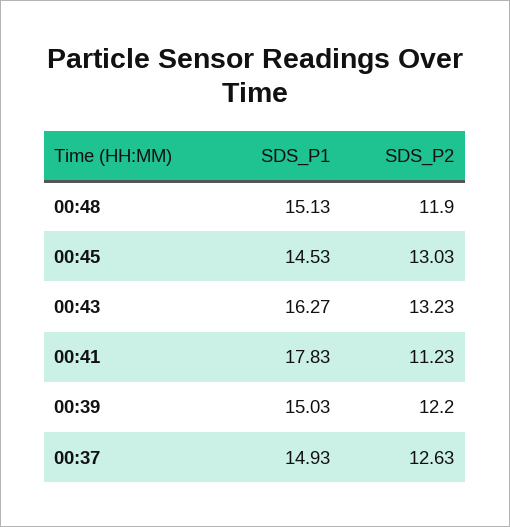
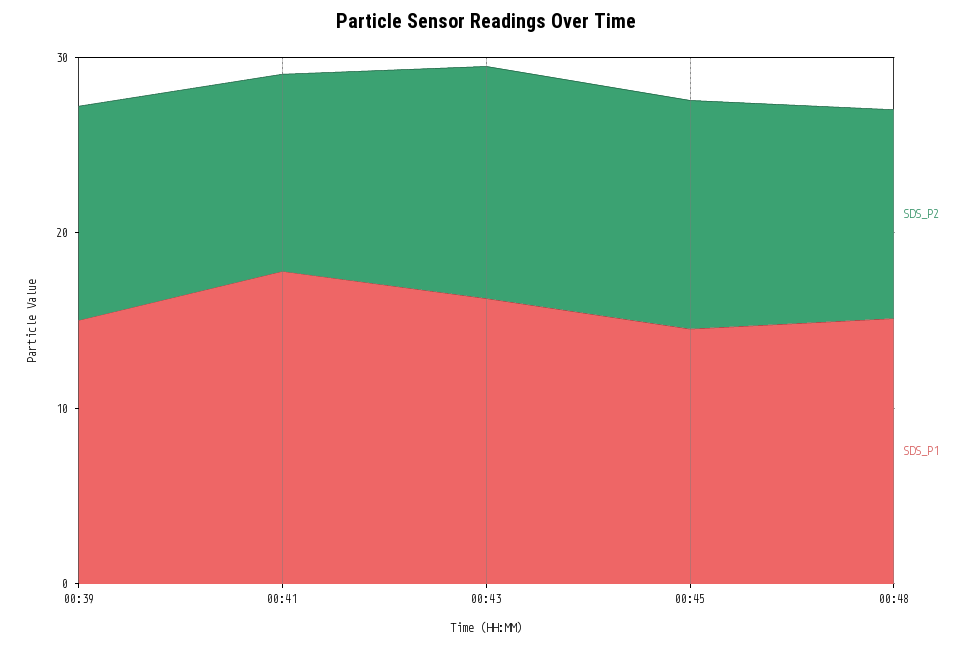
  {
    "SDS_P1": {
      "00:48": 15.13,
      "00:45": 14.53,
      "00:43": 16.27,
      "00:41": 17.83,
-     "00:39": 15.03,
+     "00:39": 15.03
-     "00:37": 14.93
    },
    "SDS_P2": {
      "00:48": 11.9,
      "00:45": 13.03,
      "00:43": 13.23,
      "00:41": 11.23,
-     "00:39": 12.2,
+     "00:39": 12.2
-     "00:37": 12.63
    }
  }

